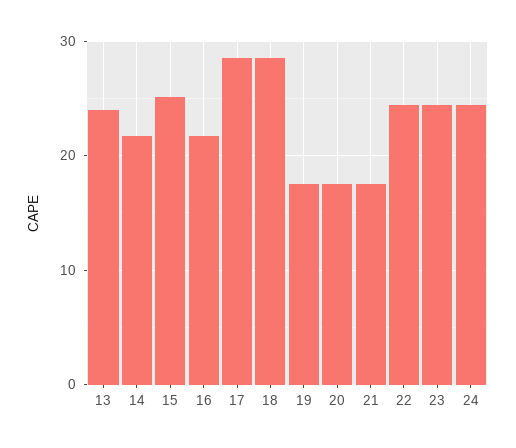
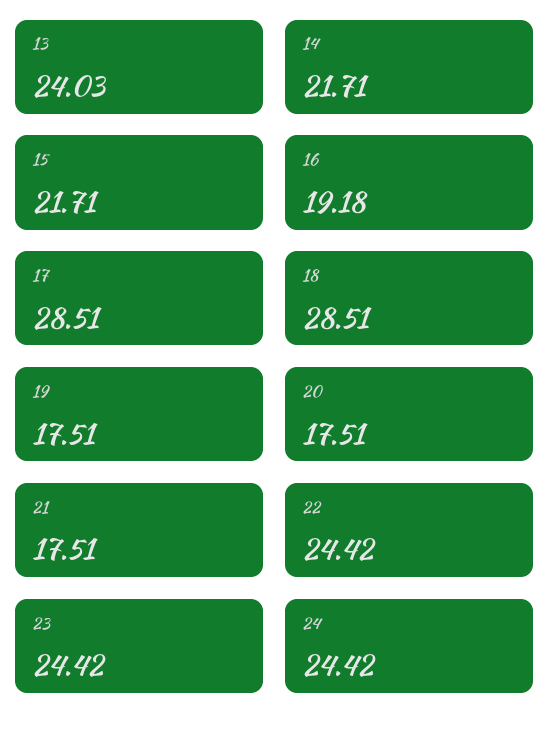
  {
    "13": 24.03,
    "14": 21.71,
-   "15": 25,
+   "15": 21.71,
-   "16": 22,
+   "16": 19.18,
    "17": 28.51,
    "18": 28.51,
    "19": 17.51,
    "20": 17.51,
    "21": 17.51,
    "22": 24.42,
    "23": 24.42,
    "24": 24.42
  }

